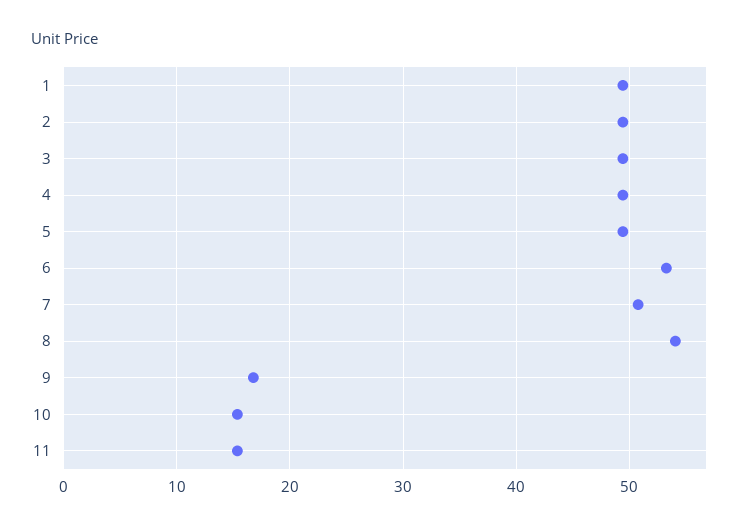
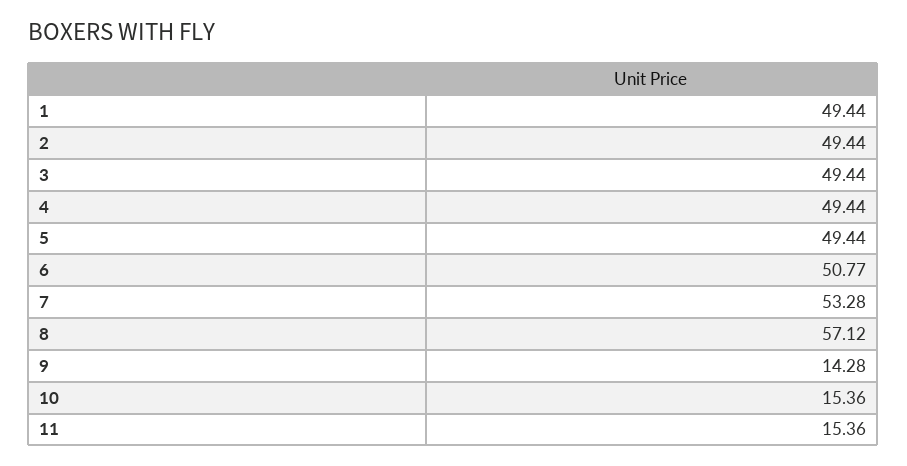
  {
    "1": 49.44,
    "2": 49.44,
    "3": 49.44,
    "4": 49.44,
    "5": 49.44,
-   "6": 53,
+   "6": 50.77,
-   "7": 51,
+   "7": 53.28,
-   "8": 54,
+   "8": 57.12,
-   "9": 17,
+   "9": 14.28,
    "10": 15.36,
    "11": 15.36
  }

